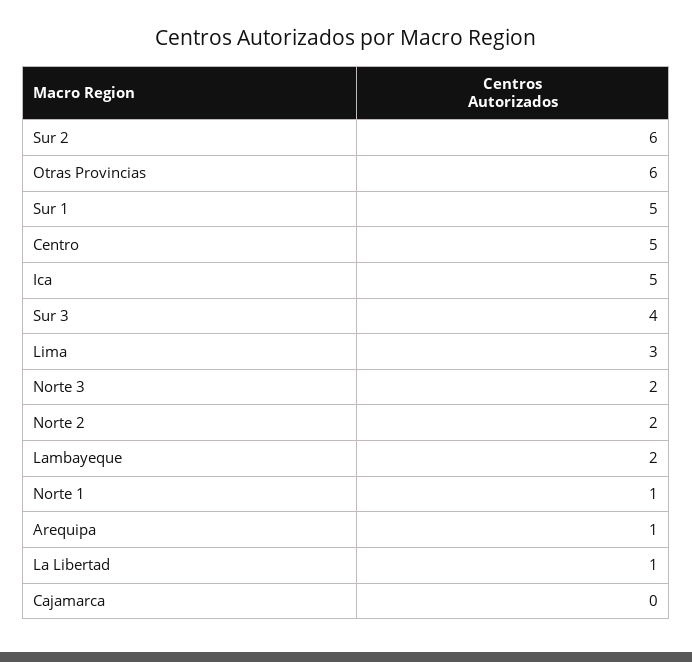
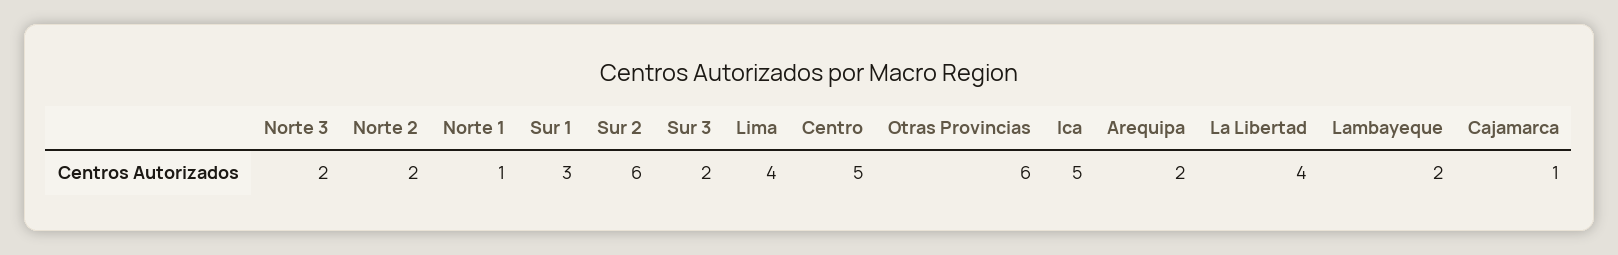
  {
    "Sur 2": 6,
    "Otras Provincias": 6,
-   "Sur 1": 5,
+   "Sur 1": 3,
    "Centro": 5,
    "Ica": 5,
-   "Sur 3": 4,
+   "Sur 3": 2,
-   "Lima": 3,
+   "Lima": 4,
    "Norte 3": 2,
    "Norte 2": 2,
    "Lambayeque": 2,
    "Norte 1": 1,
-   "Arequipa": 1,
+   "Arequipa": 2,
-   "La Libertad": 1,
+   "La Libertad": 4,
-   "Cajamarca": 0
+   "Cajamarca": 1
  }

